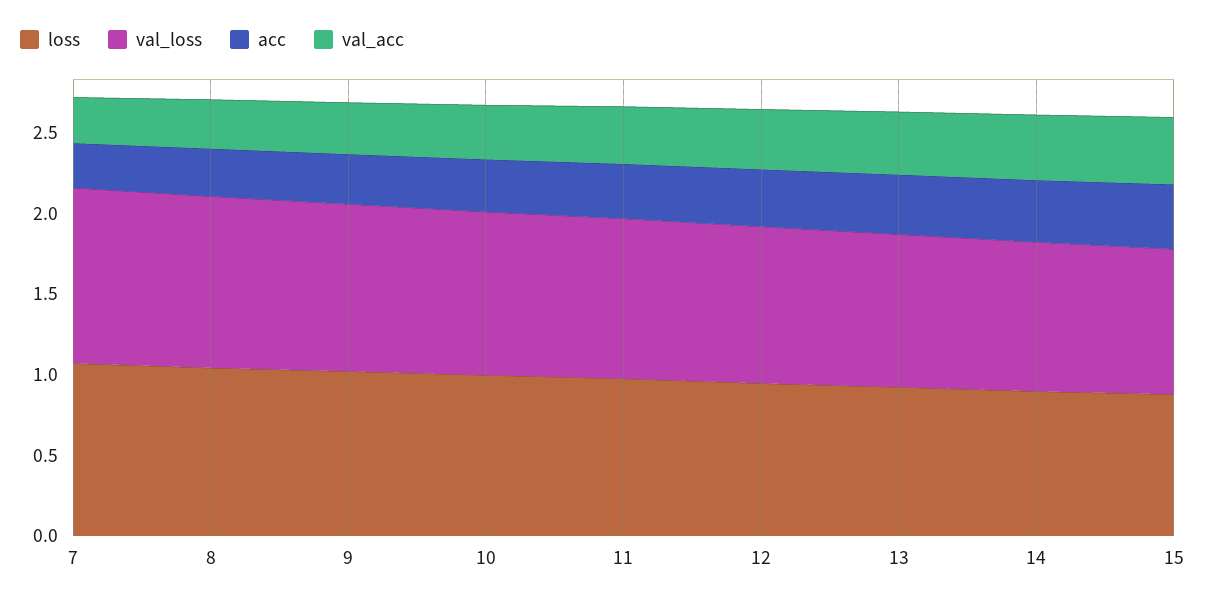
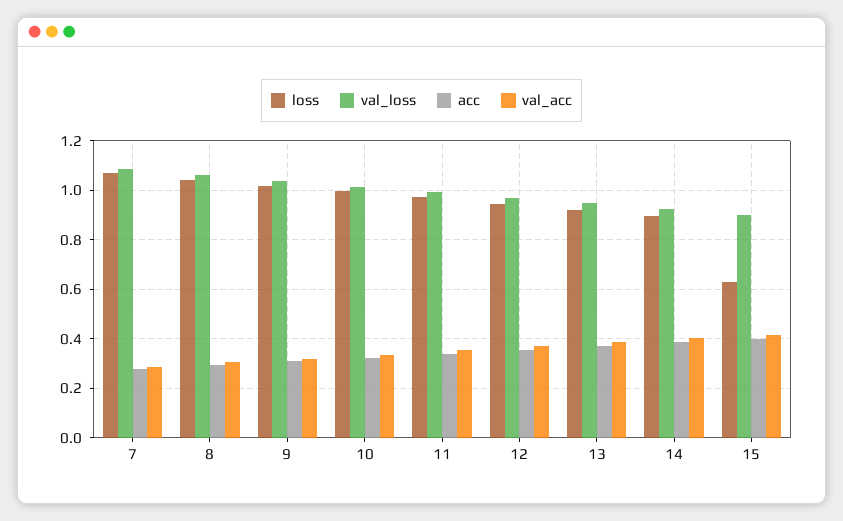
  {
    "loss": {
      "7": 1.075,
      "8": 1.05,
      "9": 1.025,
      "10": 1,
      "11": 0.975,
      "12": 0.95,
      "13": 0.925,
      "14": 0.9,
-     "15": 0.9
+     "15": 0.625
    },
    "val_loss": {
      "7": 1.1,
      "8": 1.075,
      "9": 1.05,
      "10": 1.025,
      "11": 1,
      "12": 0.975,
      "13": 0.95,
      "14": 0.925,
      "15": 0.9
    },
    "acc": {
      "7": 0.275,
      "8": 0.3,
      "9": 0.3,
      "10": 0.325,
      "11": 0.35,
      "12": 0.35,
      "13": 0.375,
      "14": 0.375,
      "15": 0.4
    },
    "val_acc": {
      "7": 0.275,
      "8": 0.3,
      "9": 0.325,
      "10": 0.325,
      "11": 0.35,
      "12": 0.375,
      "13": 0.4,
      "14": 0.4,
      "15": 0.425
    }
  }

